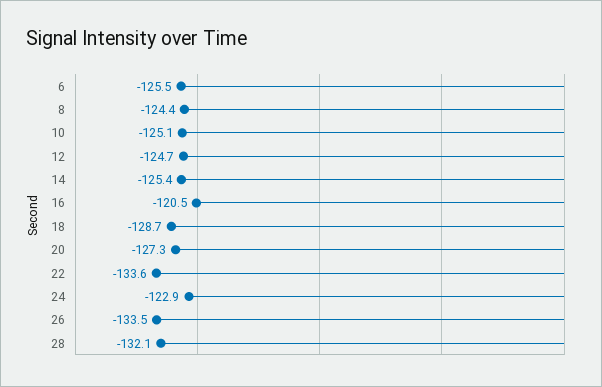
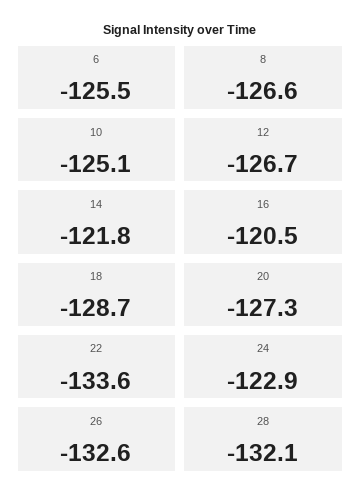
  {
    "6": -125.5,
-   "8": -124.4,
+   "8": -126.6,
    "10": -125.1,
-   "12": -124.7,
+   "12": -126.7,
-   "14": -125.4,
+   "14": -121.8,
    "16": -120.5,
    "18": -128.7,
    "20": -127.3,
    "22": -133.6,
    "24": -122.9,
-   "26": -133.5,
+   "26": -132.6,
    "28": -132.1
  }

